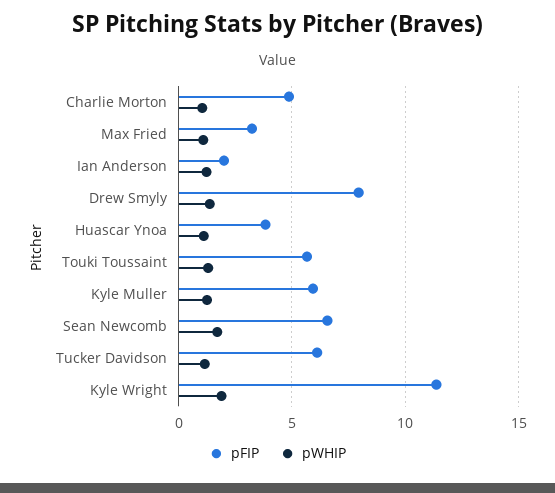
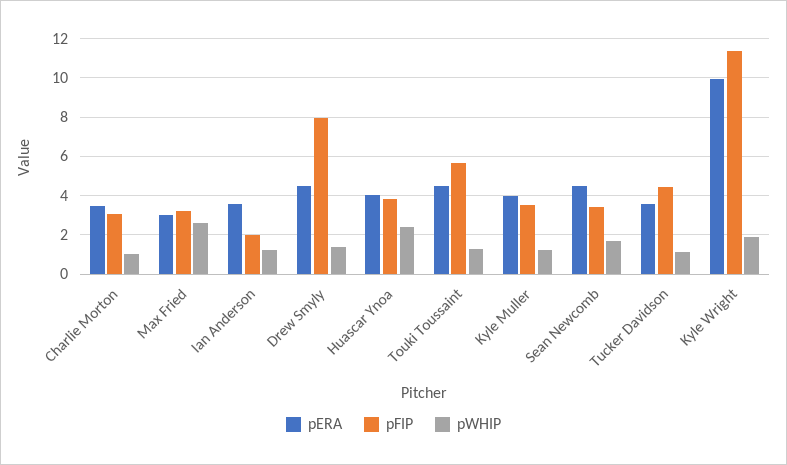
  {
    "pFIP": {
-     "Charlie Morton": 5,
+     "Charlie Morton": 3,
      "Max Fried": 3,
      "Ian Anderson": 2,
      "Drew Smyly": 8,
      "Huascar Ynoa": 4,
      "Touki Toussaint": 5.5,
-     "Kyle Muller": 6,
+     "Kyle Muller": 3.5,
-     "Sean Newcomb": 6.5,
+     "Sean Newcomb": 3.5,
-     "Tucker Davidson": 6,
+     "Tucker Davidson": 4.5,
      "Kyle Wright": 11.5
    },
    "pWHIP": {
      "Charlie Morton": 1,
-     "Max Fried": 1,
+     "Max Fried": 2.5,
      "Ian Anderson": 1,
      "Drew Smyly": 1.5,
-     "Huascar Ynoa": 1,
+     "Huascar Ynoa": 2.5,
      "Touki Toussaint": 1.5,
      "Kyle Muller": 1.5,
      "Sean Newcomb": 1.5,
      "Tucker Davidson": 1,
      "Kyle Wright": 2
-   }
+   },
+   "pERA": {
+     "Charlie Morton": 3.5,
+     "Max Fried": 3,
+     "Ian Anderson": 3.5,
+     "Drew Smyly": 4.5,
+     "Huascar Ynoa": 4,
+     "Touki Toussaint": 4.5,
+     "Kyle Muller": 4,
+     "Sean Newcomb": 4.5,
+     "Tucker Davidson": 3.5,
+     "Kyle Wright": 10
+   }
  }

